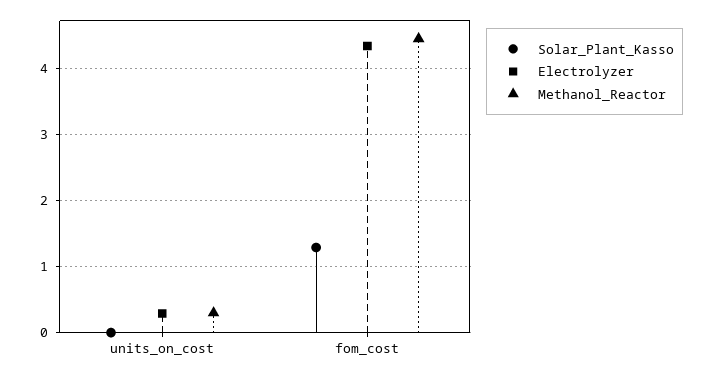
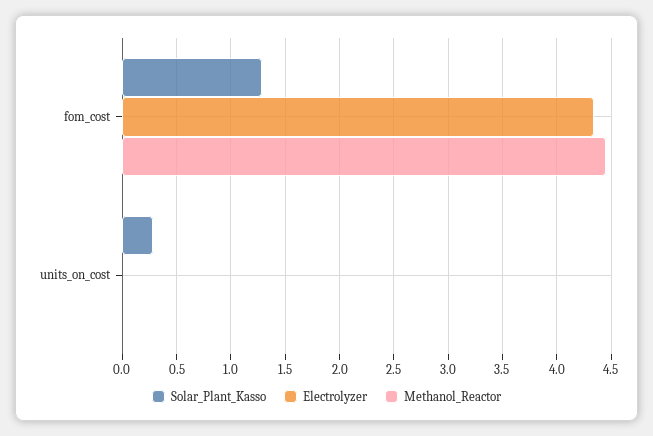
  {
    "Solar_Plant_Kasso": {
-     "units_on_cost": 0,
+     "units_on_cost": 0.3,
      "fom_cost": 1.3
    },
    "Electrolyzer": {
-     "units_on_cost": 0.3,
+     "units_on_cost": 0,
      "fom_cost": 4.3
    },
    "Methanol_Reactor": {
-     "units_on_cost": 0.3,
+     "units_on_cost": 0,
      "fom_cost": 4.5
    }
  }

